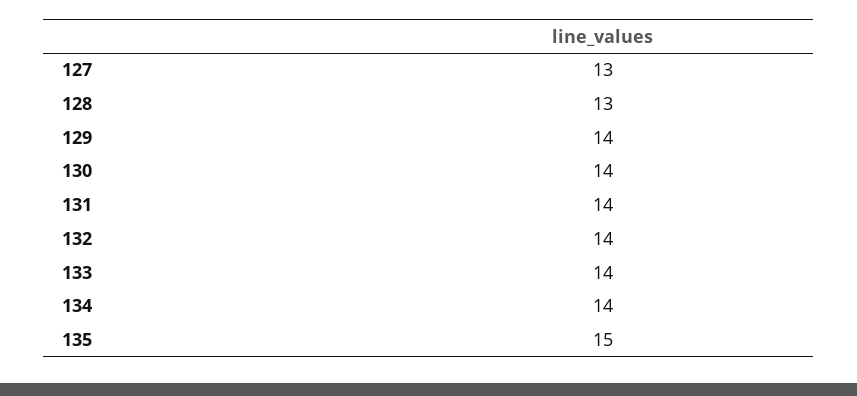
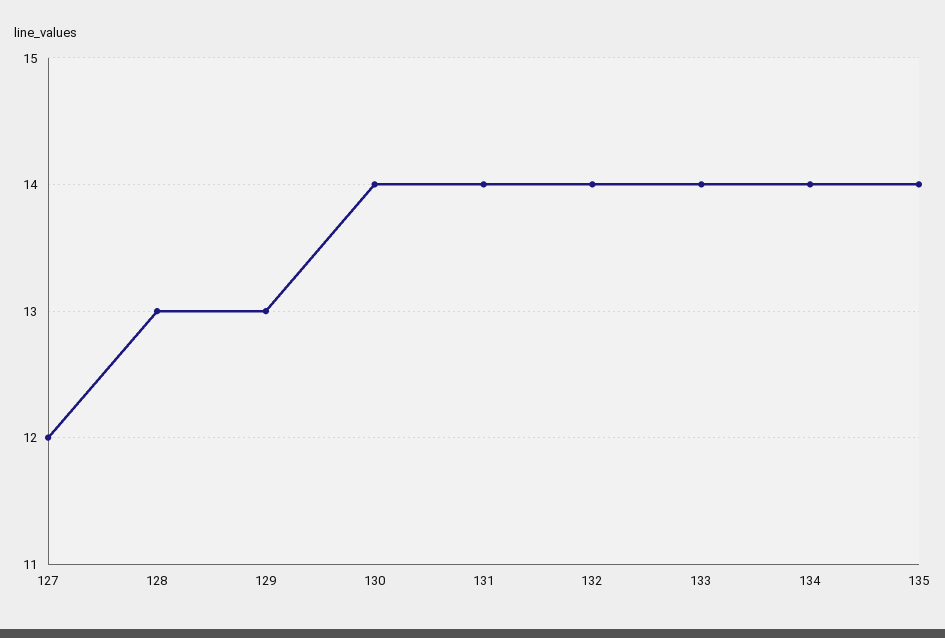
  {
-   "127": 13,
+   "127": 12,
    "128": 13,
-   "129": 14,
+   "129": 13,
    "130": 14,
    "131": 14,
    "132": 14,
    "133": 14,
    "134": 14,
-   "135": 15
+   "135": 14
  }

